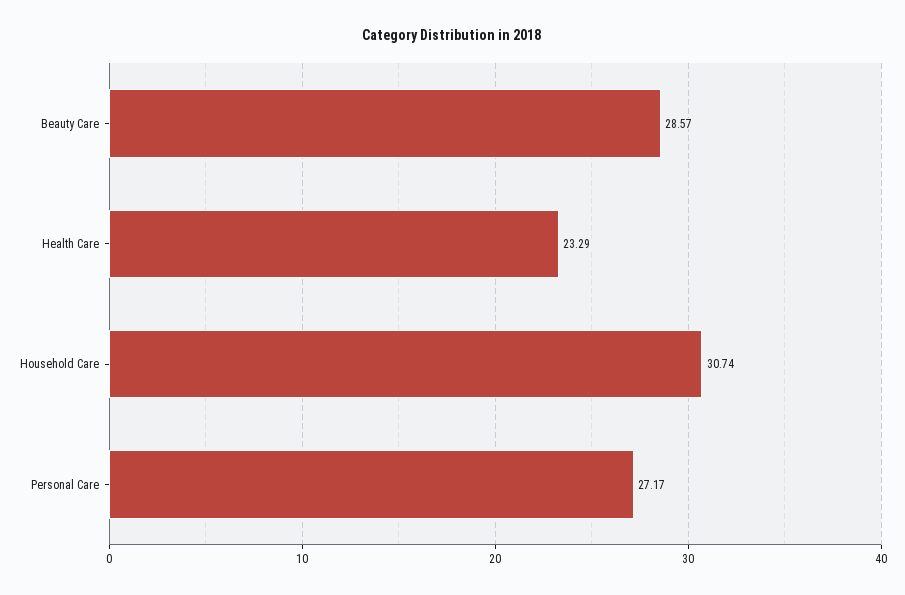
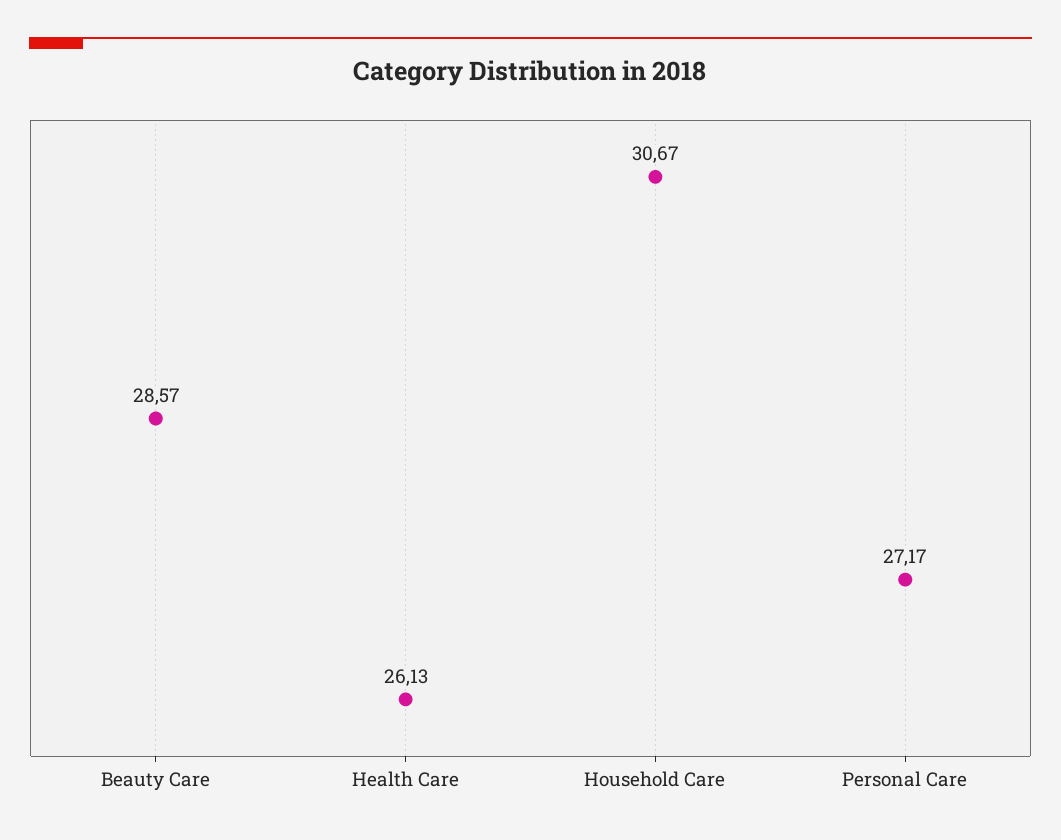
  {
    "Beauty Care": 28.57,
-   "Health Care": 23.29,
+   "Health Care": 26.13,
-   "Household Care": 30.74,
+   "Household Care": 30.67,
    "Personal Care": 27.17
  }

